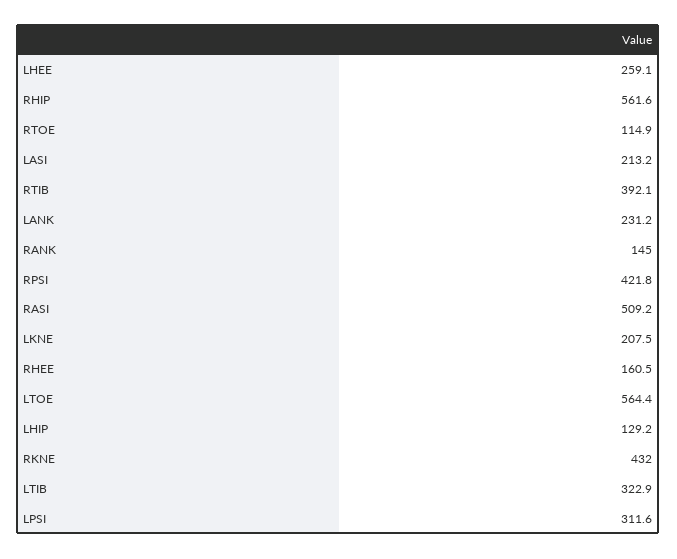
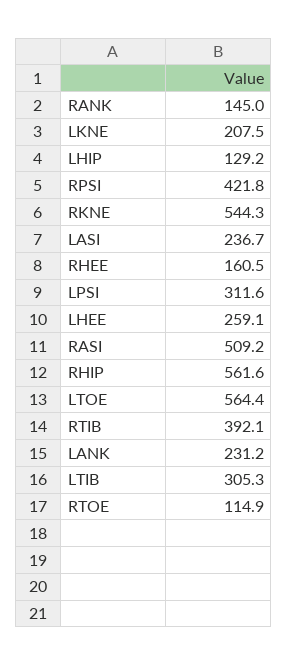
  {
    "LHEE": 259.1,
    "RHIP": 561.6,
    "RTOE": 114.9,
-   "LASI": 213.2,
+   "LASI": 236.7,
    "RTIB": 392.1,
    "LANK": 231.2,
    "RANK": 145,
    "RPSI": 421.8,
    "RASI": 509.2,
    "LKNE": 207.5,
    "RHEE": 160.5,
    "LTOE": 564.4,
    "LHIP": 129.2,
-   "RKNE": 432,
+   "RKNE": 544.3,
-   "LTIB": 322.9,
+   "LTIB": 305.3,
    "LPSI": 311.6
  }

